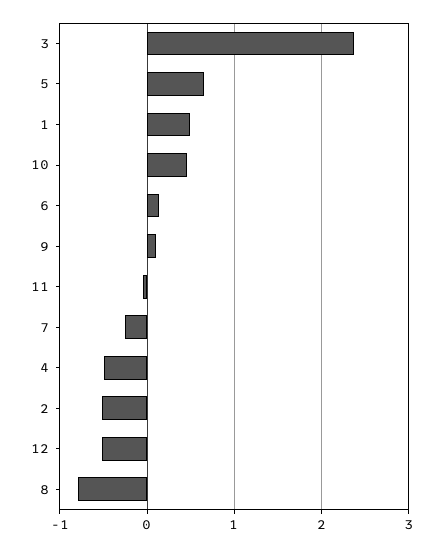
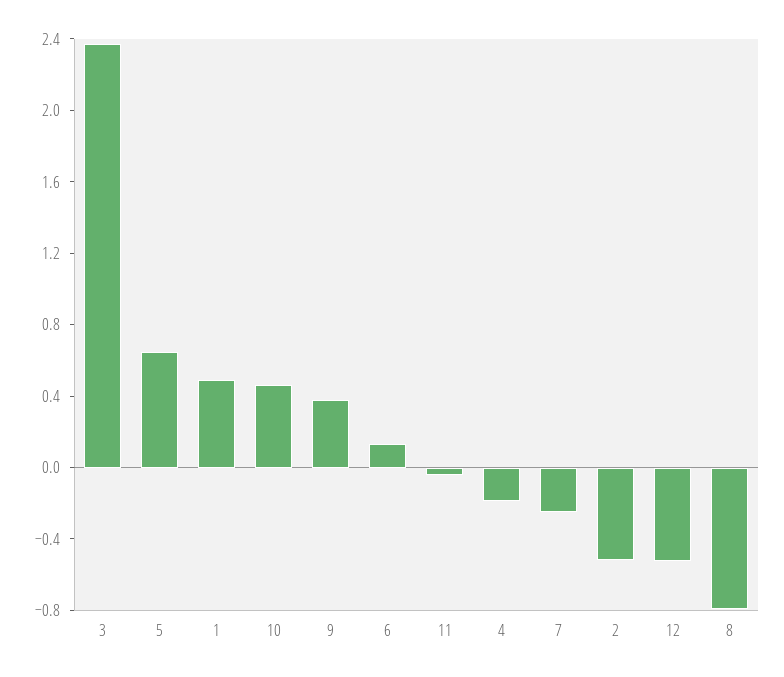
  {
    "3": 2.4,
    "5": 0.6,
    "1": 0.5,
    "10": 0.5,
    "6": 0.1,
-   "9": 0.1,
+   "9": 0.4,
    "11": 0,
    "7": -0.3,
-   "4": -0.5,
+   "4": -0.2,
    "2": -0.5,
    "12": -0.5,
    "8": -0.8
  }

